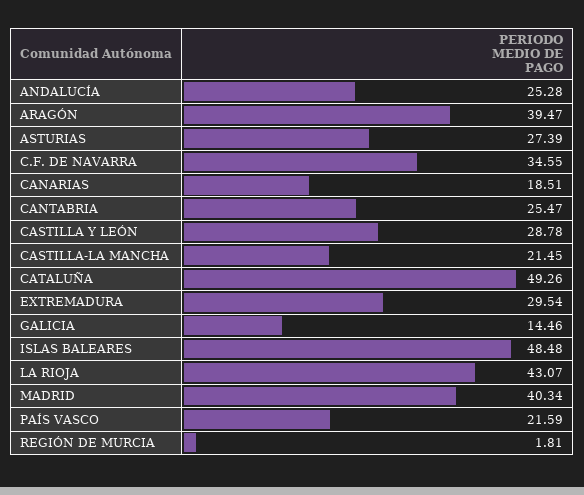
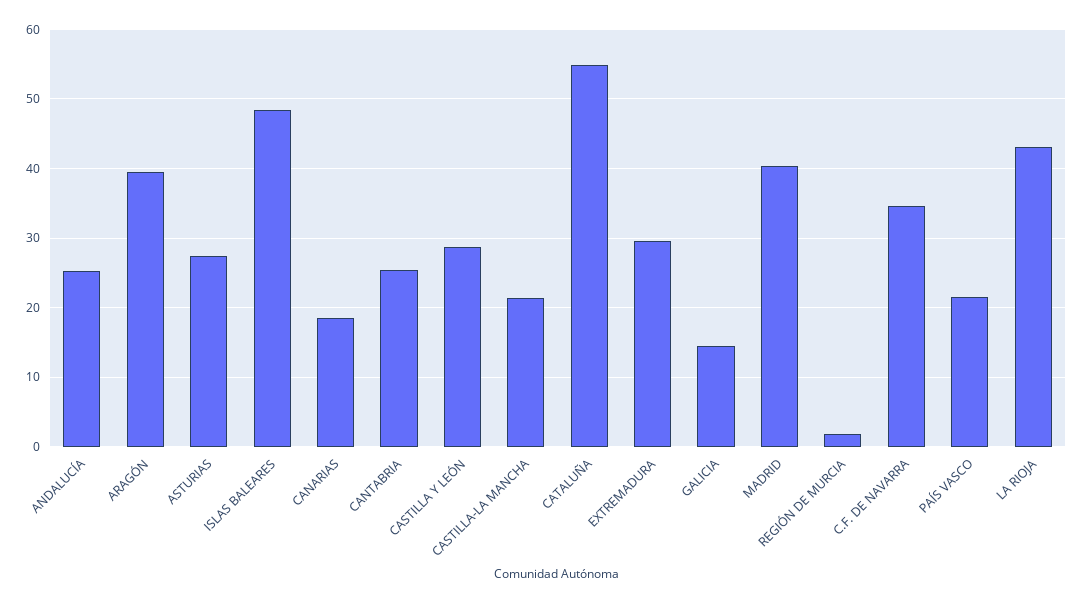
  {
    "ANDALUCÍA": 25.28,
    "ARAGÓN": 39.47,
    "ASTURIAS": 27.39,
    "C.F. DE NAVARRA": 34.55,
    "CANARIAS": 18.51,
    "CANTABRIA": 25.47,
    "CASTILLA Y LEÓN": 28.78,
    "CASTILLA-LA MANCHA": 21.45,
-   "CATALUÑA": 49.26,
+   "CATALUÑA": 55,
    "EXTREMADURA": 29.54,
    "GALICIA": 14.46,
    "ISLAS BALEARES": 48.48,
    "LA RIOJA": 43.07,
    "MADRID": 40.34,
    "PAÍS VASCO": 21.59,
    "REGIÓN DE MURCIA": 1.81
  }

